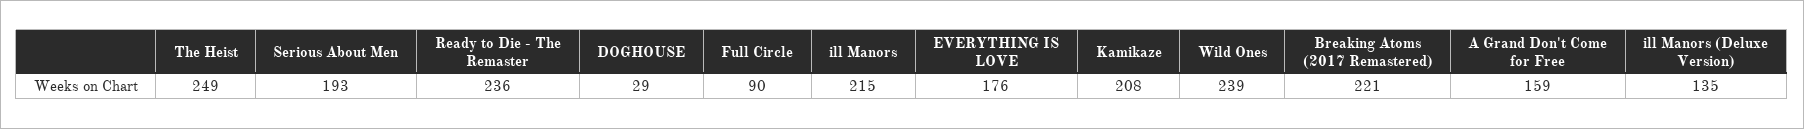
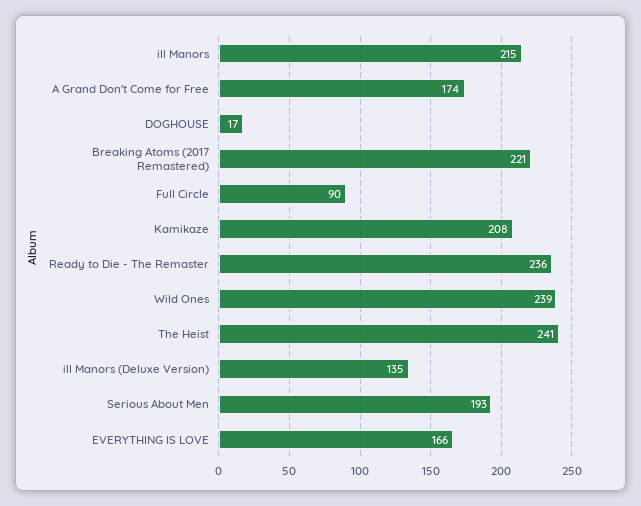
  {
-   "The Heist": 249,
+   "The Heist": 241,
    "Serious About Men": 193,
    "Ready to Die - The Remaster": 236,
-   "DOGHOUSE": 29,
+   "DOGHOUSE": 17,
    "Full Circle": 90,
    "ill Manors": 215,
-   "EVERYTHING IS LOVE": 176,
+   "EVERYTHING IS LOVE": 166,
    "Kamikaze": 208,
    "Wild Ones": 239,
    "Breaking Atoms (2017 Remastered)": 221,
-   "A Grand Don't Come for Free": 159,
+   "A Grand Don't Come for Free": 174,
    "ill Manors (Deluxe Version)": 135
  }

